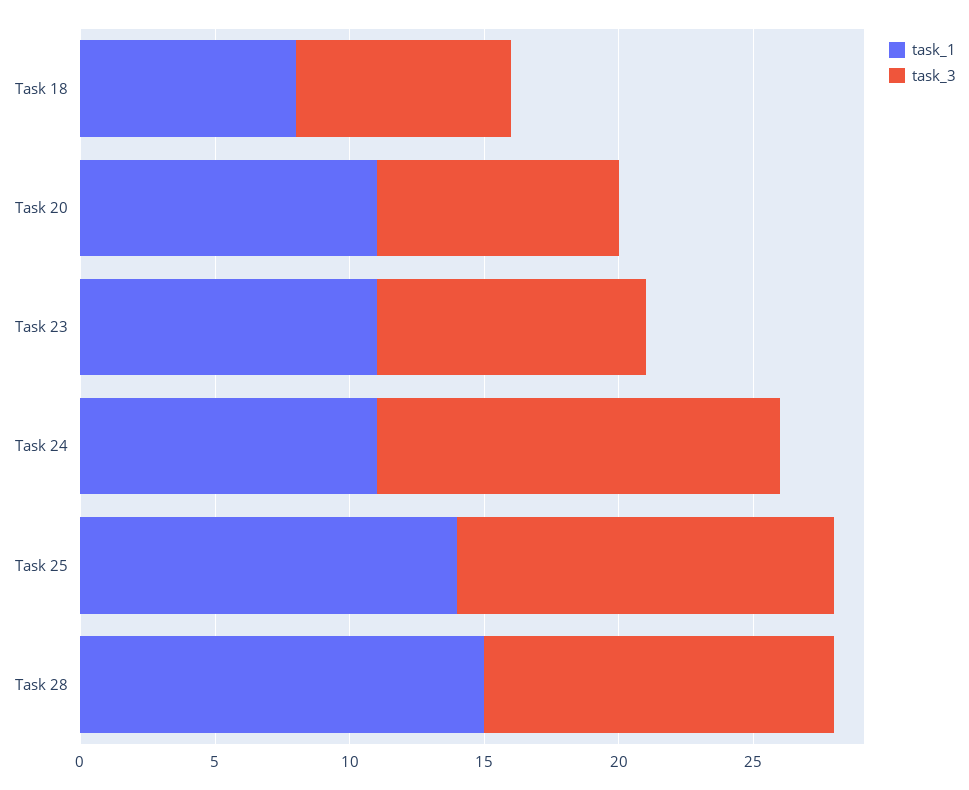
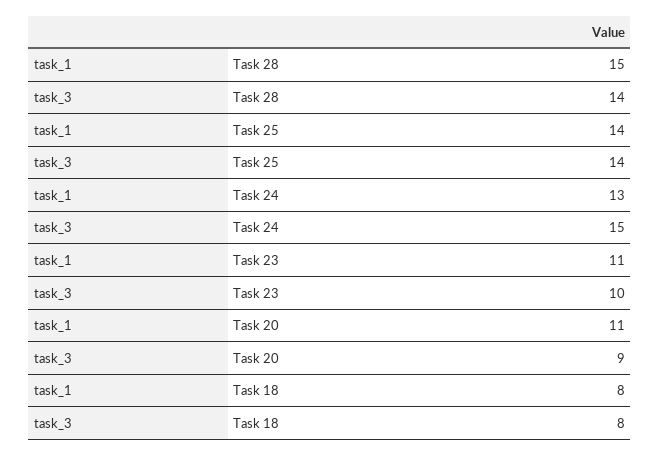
  {
    "task_1": {
      "Task 18": 8,
      "Task 20": 11,
      "Task 23": 11,
-     "Task 24": 11,
+     "Task 24": 13,
      "Task 25": 14,
      "Task 28": 15
    },
    "task_3": {
      "Task 18": 8,
      "Task 20": 9,
      "Task 23": 10,
      "Task 24": 15,
      "Task 25": 14,
-     "Task 28": 13
+     "Task 28": 14
    }
  }

